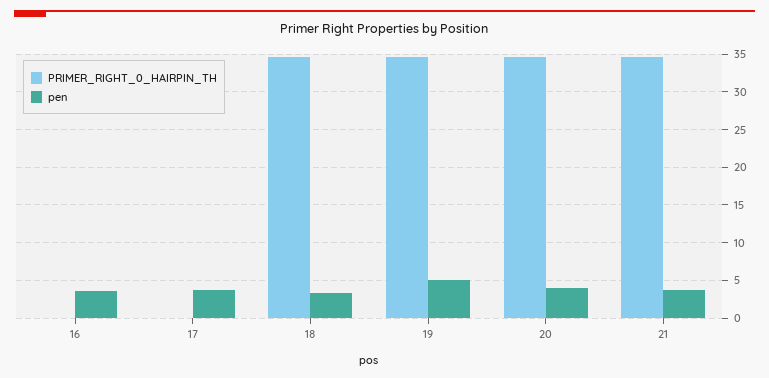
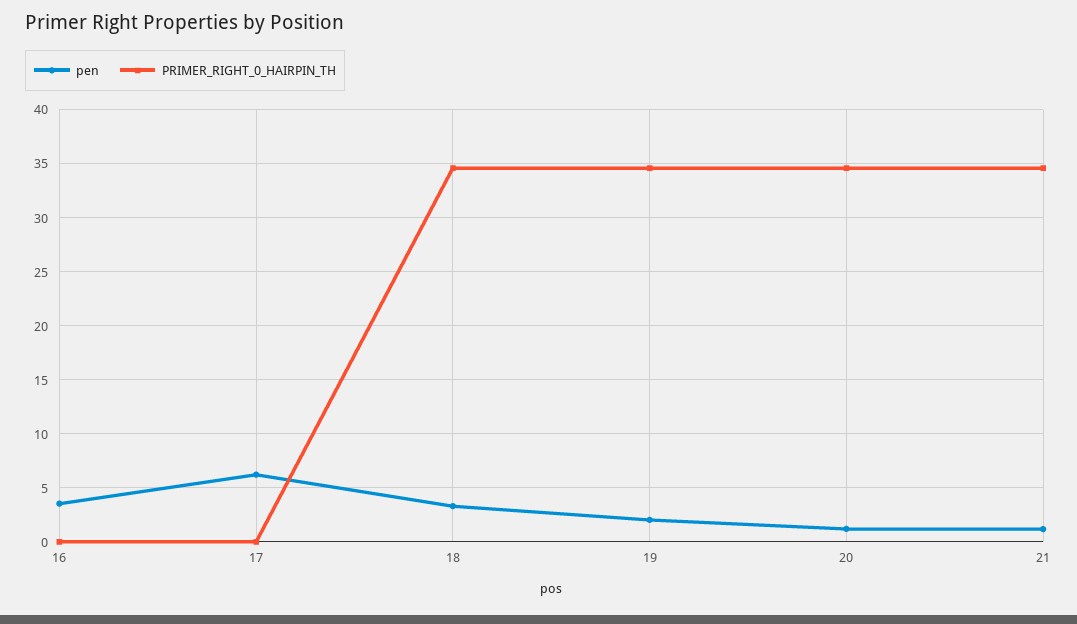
  {
    "PRIMER_RIGHT_0_HAIRPIN_TH": {
      "16": 0,
      "17": 0,
      "18": 35,
      "19": 35,
      "20": 35,
      "21": 35
    },
    "pen": {
      "16": 4,
-     "17": 4,
+     "17": 6,
      "18": 3,
-     "19": 5,
+     "19": 2,
-     "20": 4,
+     "20": 1,
-     "21": 4
+     "21": 1
    }
  }

